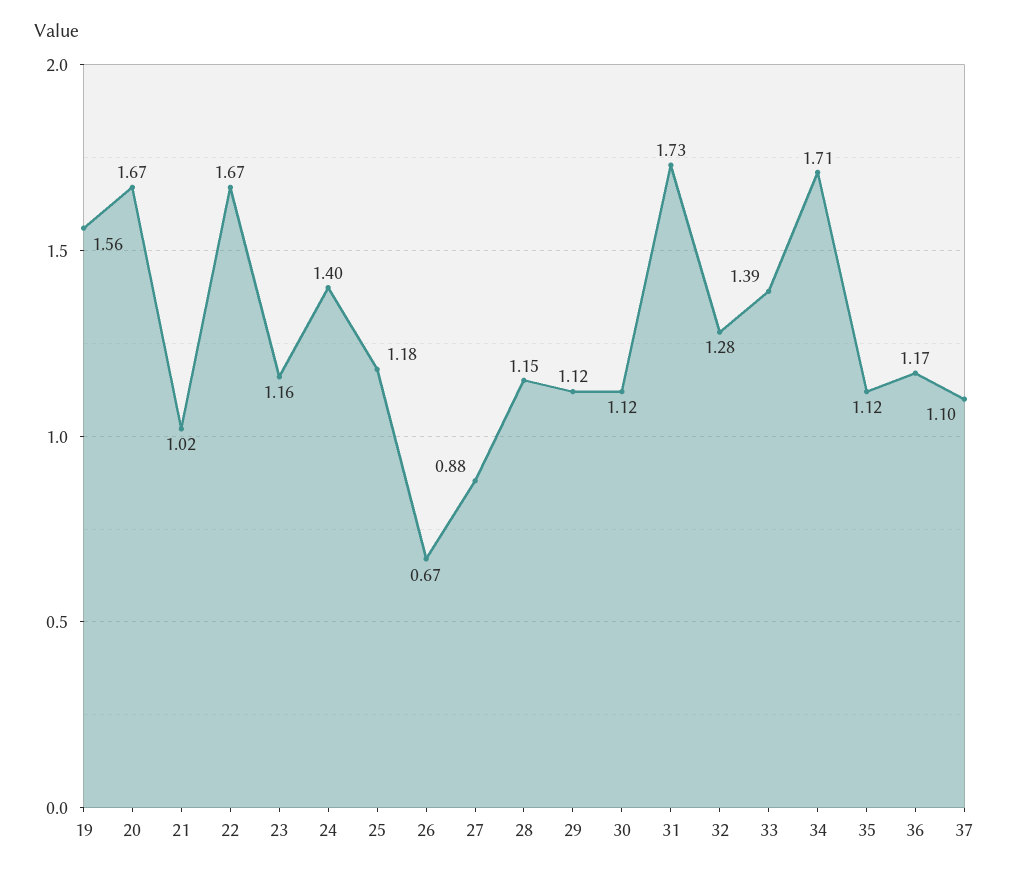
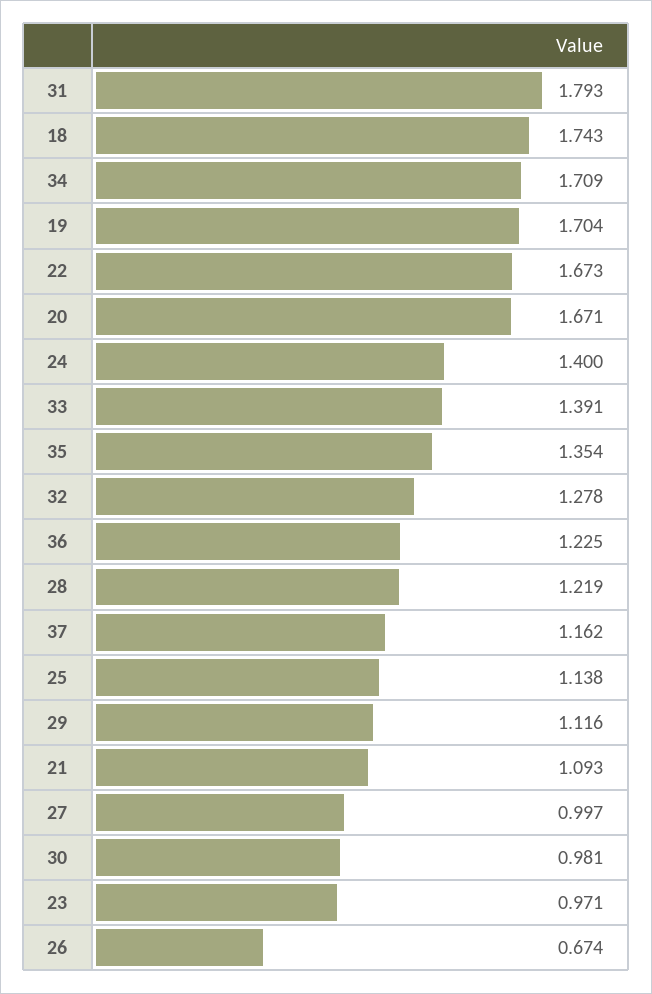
  {
-   "19": 1.56,
+   "19": 1.704,
    "20": 1.671,
-   "21": 1.02,
+   "21": 1.093,
    "22": 1.673,
-   "23": 1.16,
+   "23": 0.971,
    "24": 1.4,
-   "25": 1.18,
+   "25": 1.138,
    "26": 0.674,
-   "27": 0.88,
+   "27": 0.997,
-   "28": 1.15,
+   "28": 1.219,
    "29": 1.116,
-   "30": 1.12,
+   "30": 0.981,
-   "31": 1.73,
+   "31": 1.793,
    "32": 1.278,
    "33": 1.391,
    "34": 1.709,
-   "35": 1.12,
+   "35": 1.354,
-   "36": 1.17,
+   "36": 1.225,
-   "37": 1.1
+   "37": 1.162,
+   "18": 1.743
  }

